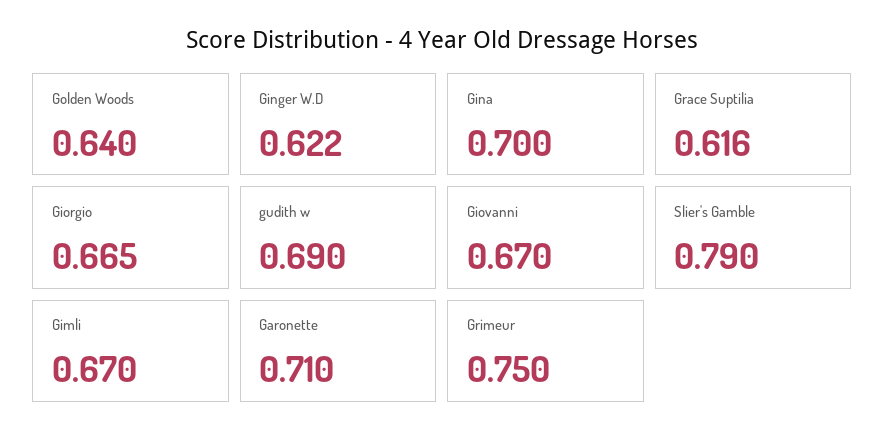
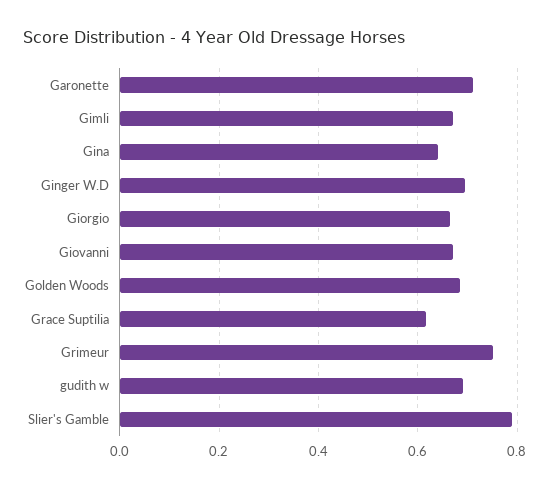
  {
-   "Golden Woods": 0.64,
+   "Golden Woods": 0.68,
-   "Ginger W.D": 0.622,
+   "Ginger W.D": 0.7,
-   "Gina": 0.7,
+   "Gina": 0.64,
    "Grace Suptilia": 0.616,
    "Giorgio": 0.665,
    "gudith w": 0.69,
    "Giovanni": 0.67,
    "Slier's Gamble": 0.79,
    "Gimli": 0.67,
    "Garonette": 0.71,
    "Grimeur": 0.75
  }

